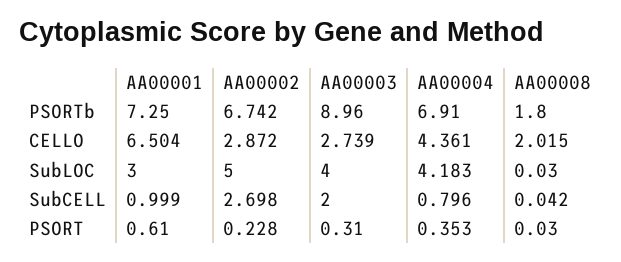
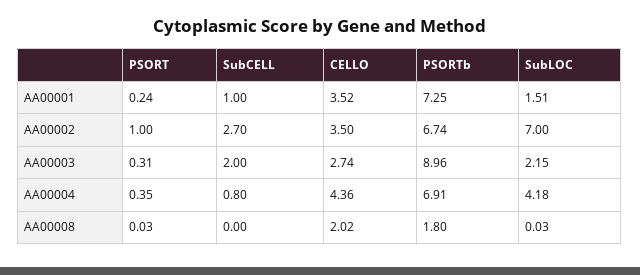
  {
    "AA00001": {
      "PSORTb": 7.25,
-     "CELLO": 6.504,
+     "CELLO": 3.52,
-     "SubLOC": 3,
+     "SubLOC": 1.51,
      "SubCELL": 0.999,
-     "PSORT": 0.61
+     "PSORT": 0.24
    },
    "AA00002": {
      "PSORTb": 6.742,
-     "CELLO": 2.872,
+     "CELLO": 3.5,
-     "SubLOC": 5,
+     "SubLOC": 7,
      "SubCELL": 2.698,
-     "PSORT": 0.228
+     "PSORT": 1
    },
    "AA00003": {
      "PSORTb": 8.96,
      "CELLO": 2.739,
-     "SubLOC": 4,
+     "SubLOC": 2.15,
      "SubCELL": 2,
      "PSORT": 0.31
    },
    "AA00004": {
      "PSORTb": 6.91,
      "CELLO": 4.361,
      "SubLOC": 4.183,
      "SubCELL": 0.796,
      "PSORT": 0.353
    },
    "AA00008": {
      "PSORTb": 1.8,
      "CELLO": 2.015,
      "SubLOC": 0.03,
-     "SubCELL": 0.042,
+     "SubCELL": 0,
      "PSORT": 0.03
    }
  }

